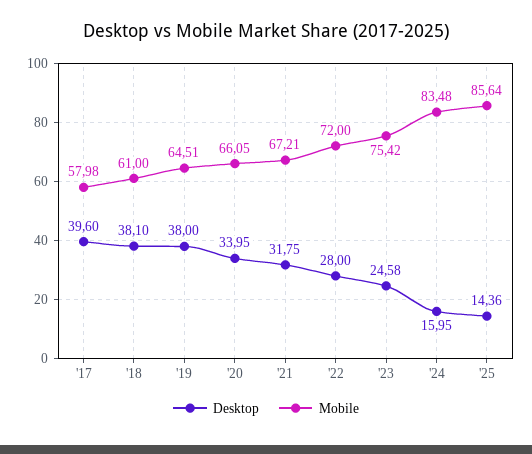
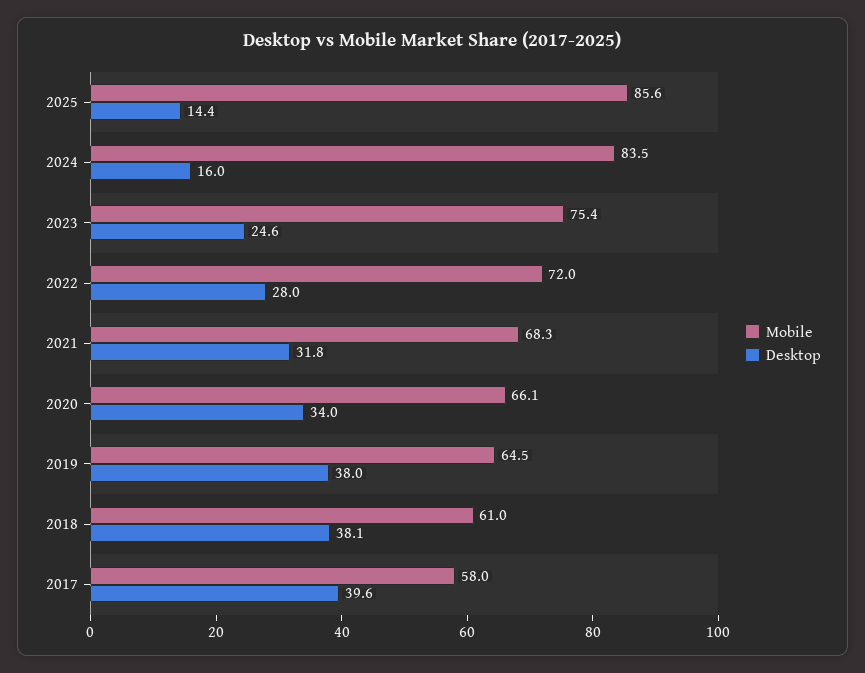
  {
    "Desktop": {
      "'17": 39.6,
      "'18": 38.1,
      "'19": 38,
      "'20": 33.95,
      "'21": 31.75,
      "'22": 28,
      "'23": 24.58,
      "'24": 15.95,
      "'25": 14.36
    },
    "Mobile": {
      "'17": 57.98,
      "'18": 61,
      "'19": 64.51,
      "'20": 66.05,
-     "'21": 67.21,
+     "'21": 68.3,
      "'22": 72,
      "'23": 75.42,
      "'24": 83.48,
      "'25": 85.64
    }
  }

